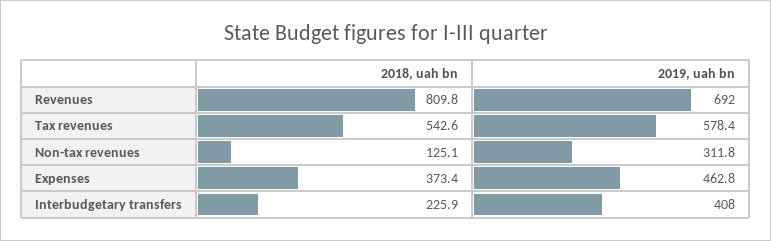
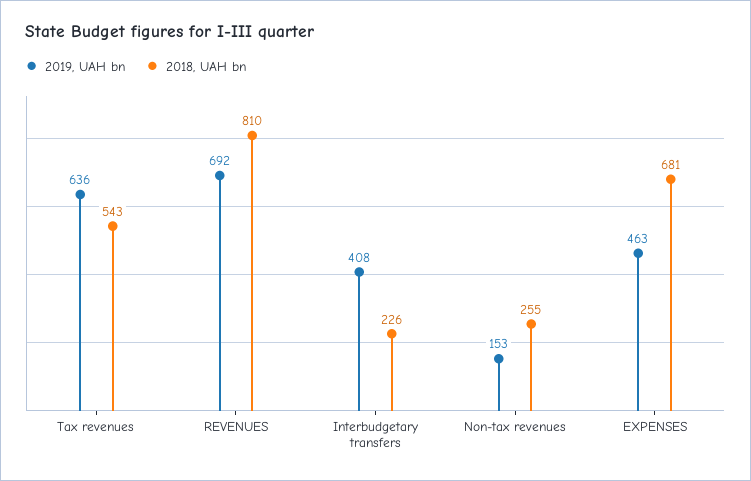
  {
    "2018, uah bn": {
      "Revenues": 809.8,
      "Tax revenues": 542.6,
-     "Non-tax revenues": 125.1,
+     "Non-tax revenues": 255,
-     "Expenses": 373.4,
+     "Expenses": 681,
      "Interbudgetary transfers": 225.9
    },
    "2019, uah bn": {
      "Revenues": 692,
-     "Tax revenues": 578.4,
+     "Tax revenues": 636,
-     "Non-tax revenues": 311.8,
+     "Non-tax revenues": 153,
      "Expenses": 462.8,
      "Interbudgetary transfers": 408
    }
  }

